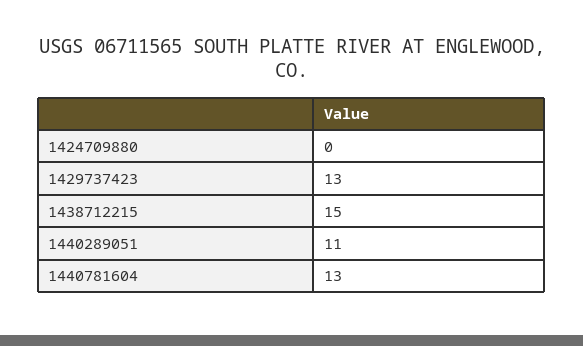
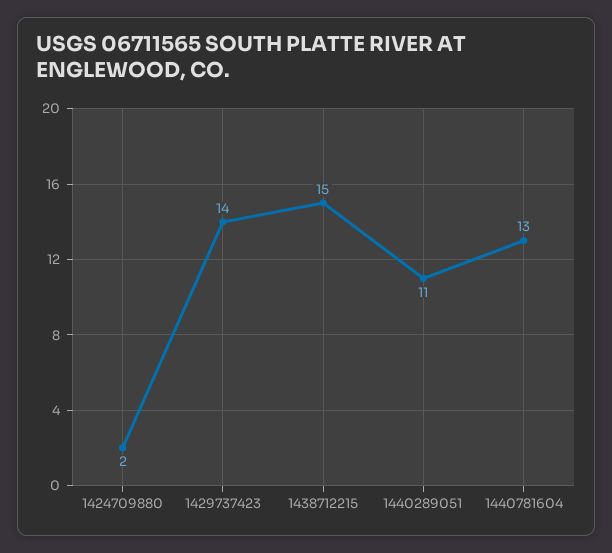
  {
-   "1424709880": 0,
+   "1424709880": 2,
-   "1429737423": 13,
+   "1429737423": 14,
    "1438712215": 15,
    "1440289051": 11,
    "1440781604": 13
  }

